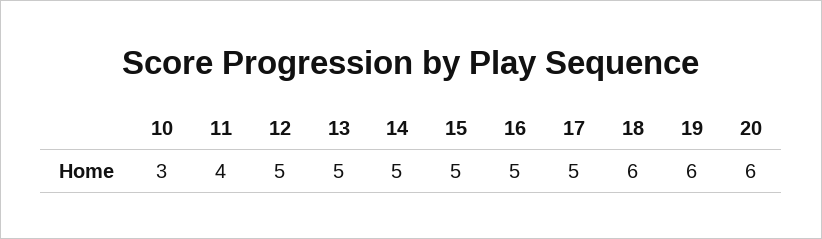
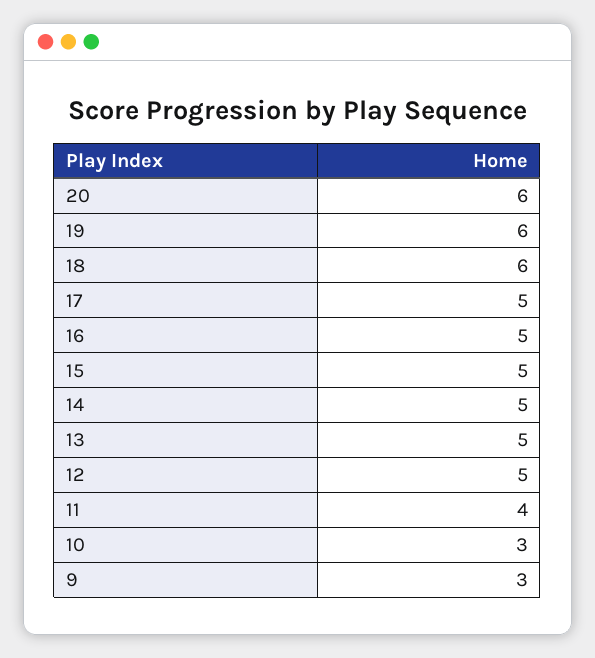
  {
    "10": 3,
    "11": 4,
    "12": 5,
    "13": 5,
    "14": 5,
    "15": 5,
    "16": 5,
    "17": 5,
    "18": 6,
    "19": 6,
-   "20": 6
+   "20": 6,
+   "9": 3
  }

